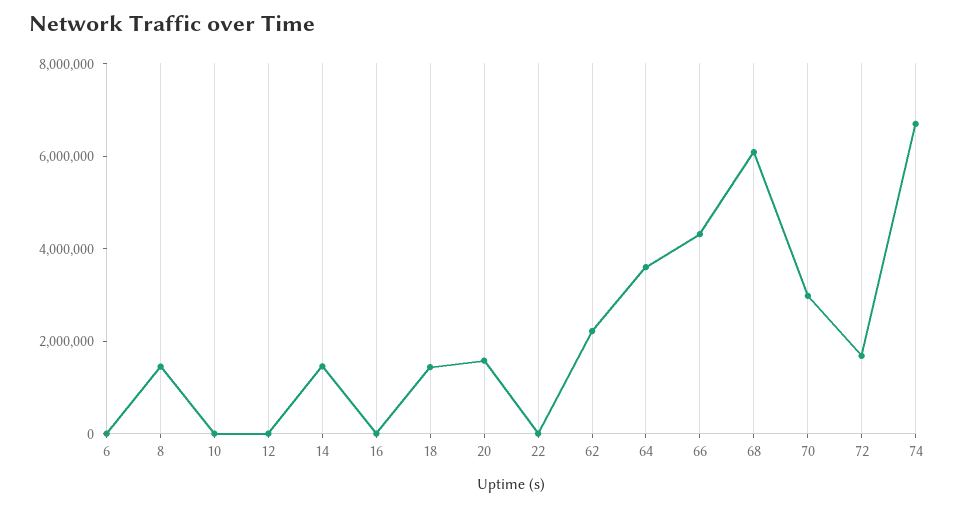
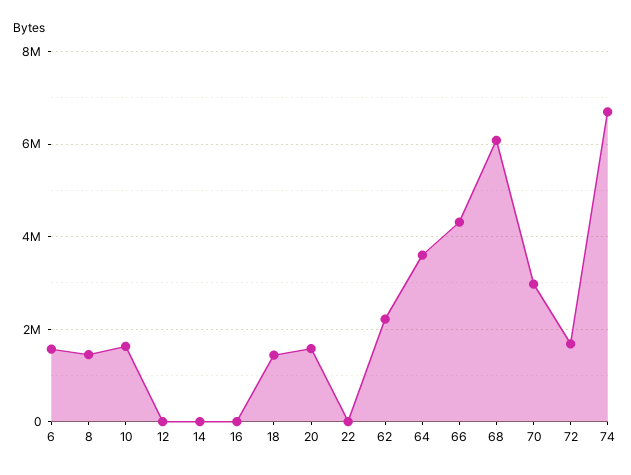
  {
-   "6": 0,
+   "6": 1600000,
    "8": 1400000,
-   "10": 0,
+   "10": 1600000,
    "12": 0,
-   "14": 1500000,
+   "14": 0,
    "16": 0,
    "18": 1400000,
    "20": 1600000,
    "22": 0,
    "62": 2200000,
    "64": 3600000,
    "66": 4400000,
    "68": 6000000,
    "70": 3000000,
    "72": 1600000,
    "74": 6600000
  }

